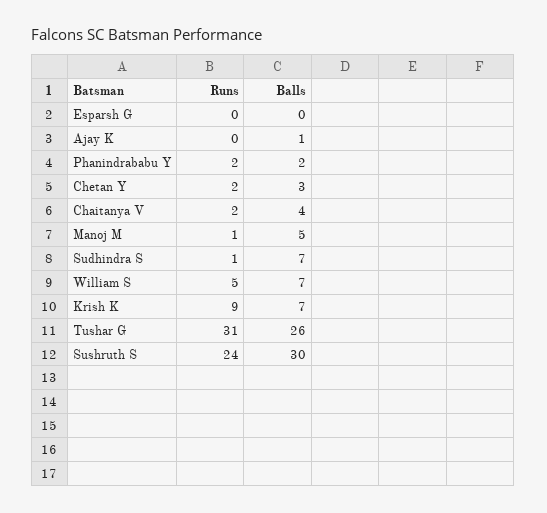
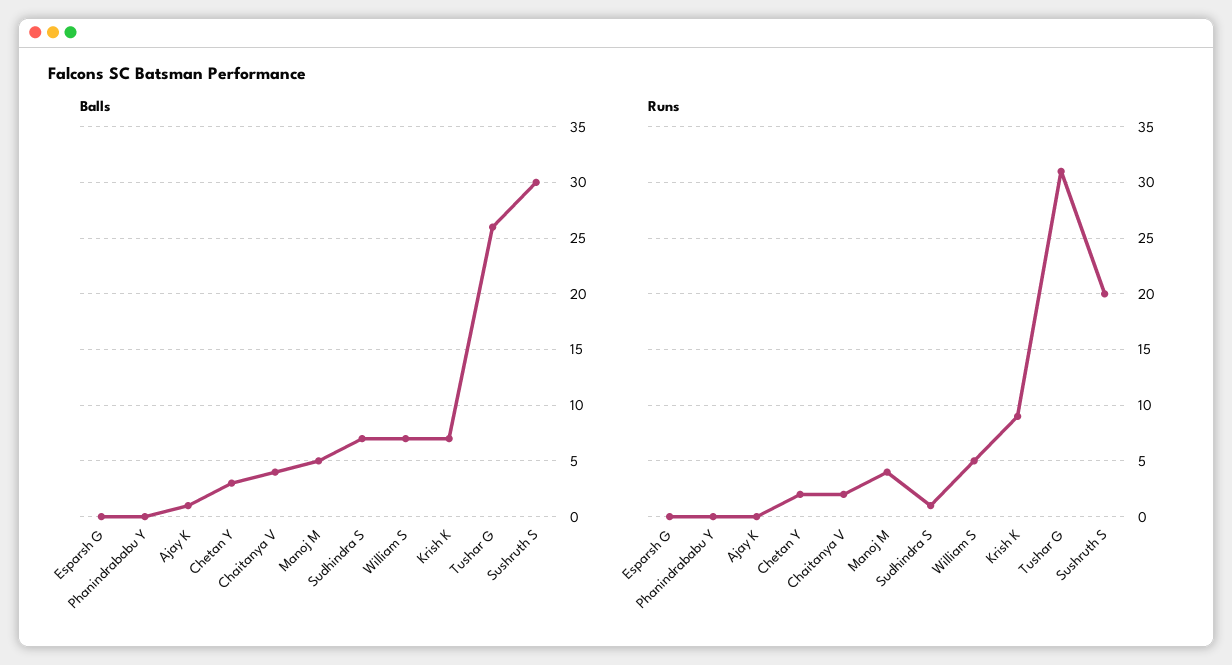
  {
    "Runs": {
      "Esparsh G": 0,
      "Ajay K": 0,
-     "Phanindrababu Y": 2,
+     "Phanindrababu Y": 0,
      "Chetan Y": 2,
      "Chaitanya V": 2,
-     "Manoj M": 1,
+     "Manoj M": 4,
      "Sudhindra S": 1,
      "William S": 5,
      "Krish K": 9,
      "Tushar G": 31,
-     "Sushruth S": 24
+     "Sushruth S": 20
    },
    "Balls": {
      "Esparsh G": 0,
      "Ajay K": 1,
-     "Phanindrababu Y": 2,
+     "Phanindrababu Y": 0,
      "Chetan Y": 3,
      "Chaitanya V": 4,
      "Manoj M": 5,
      "Sudhindra S": 7,
      "William S": 7,
      "Krish K": 7,
      "Tushar G": 26,
      "Sushruth S": 30
    }
  }

